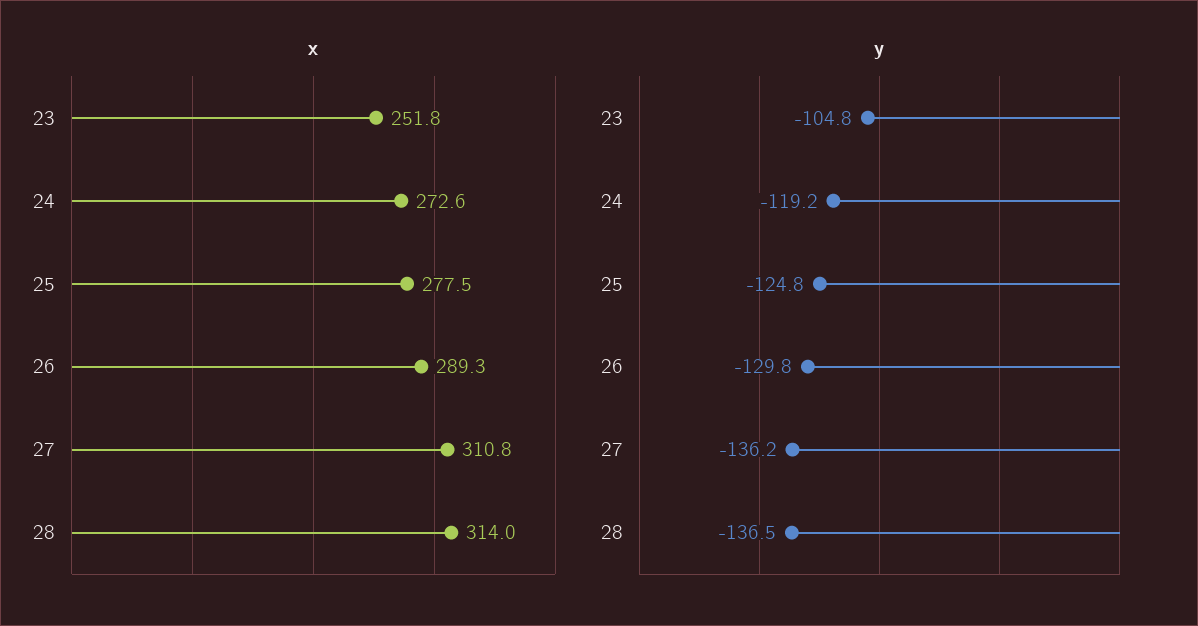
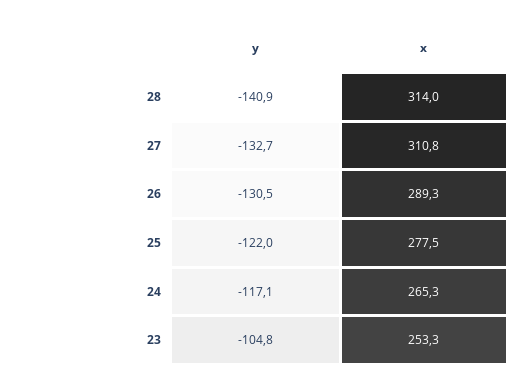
  {
    "x": {
-     "23": 251.8,
+     "23": 253.3,
-     "24": 272.6,
+     "24": 265.3,
      "25": 277.5,
      "26": 289.3,
      "27": 310.8,
      "28": 314
    },
    "y": {
      "23": -104.8,
-     "24": -119.2,
+     "24": -117.1,
-     "25": -124.8,
+     "25": -122,
-     "26": -129.8,
+     "26": -130.5,
-     "27": -136.2,
+     "27": -132.7,
-     "28": -136.5
+     "28": -140.9
    }
  }

